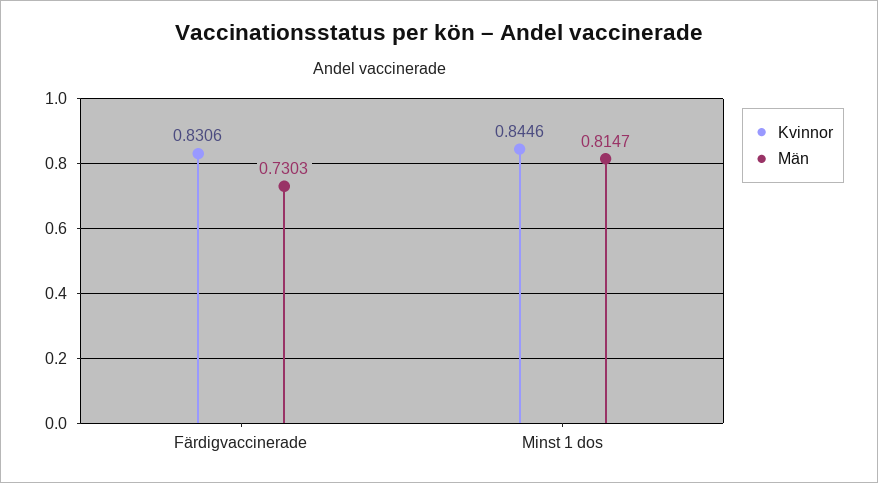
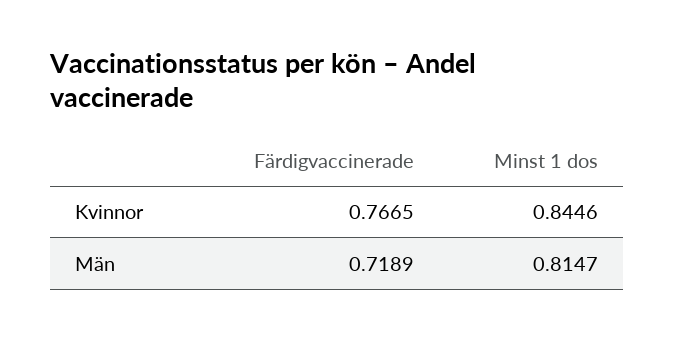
  {
    "Kvinnor": {
-     "Färdigvaccinerade": 0.8306,
+     "Färdigvaccinerade": 0.7665,
      "Minst 1 dos": 0.8446
    },
    "Män": {
-     "Färdigvaccinerade": 0.7303,
+     "Färdigvaccinerade": 0.7189,
      "Minst 1 dos": 0.8147
    }
  }

